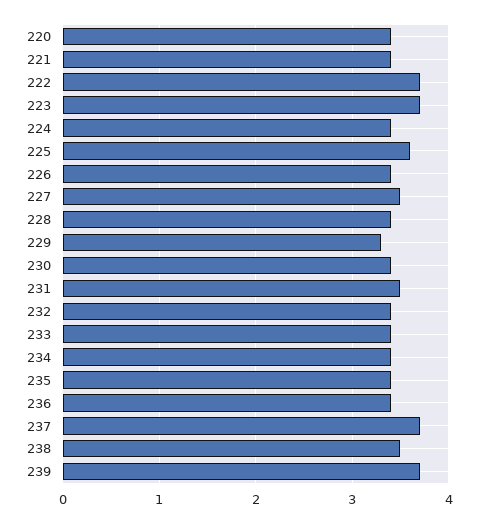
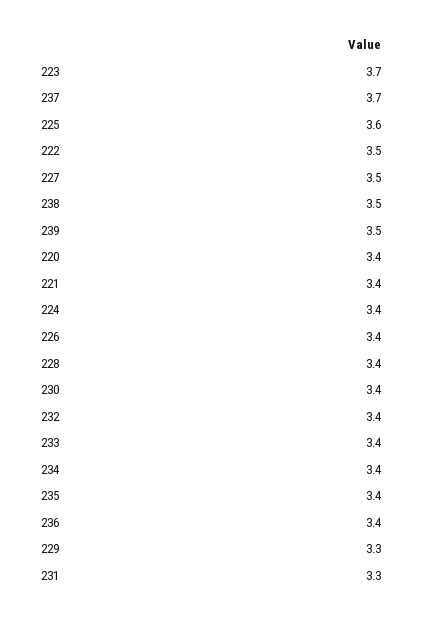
  {
    "220": 3.4,
    "221": 3.4,
-   "222": 3.7,
+   "222": 3.5,
    "223": 3.7,
    "224": 3.4,
    "225": 3.6,
    "226": 3.4,
    "227": 3.5,
    "228": 3.4,
    "229": 3.3,
    "230": 3.4,
-   "231": 3.5,
+   "231": 3.3,
    "232": 3.4,
    "233": 3.4,
    "234": 3.4,
    "235": 3.4,
    "236": 3.4,
    "237": 3.7,
    "238": 3.5,
-   "239": 3.7
+   "239": 3.5
  }

